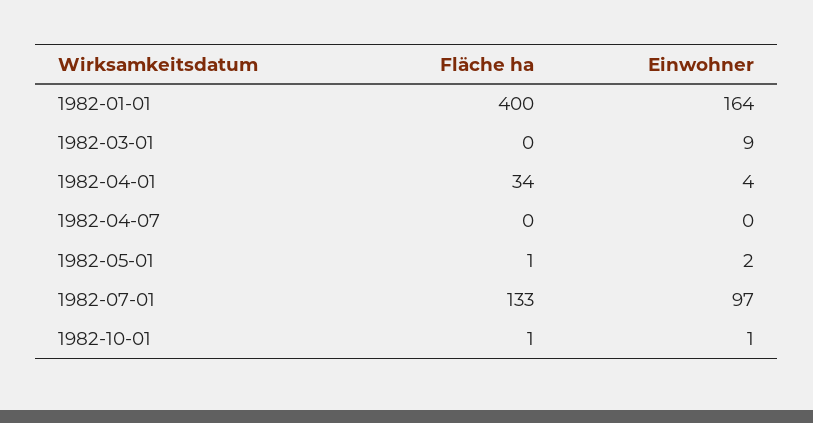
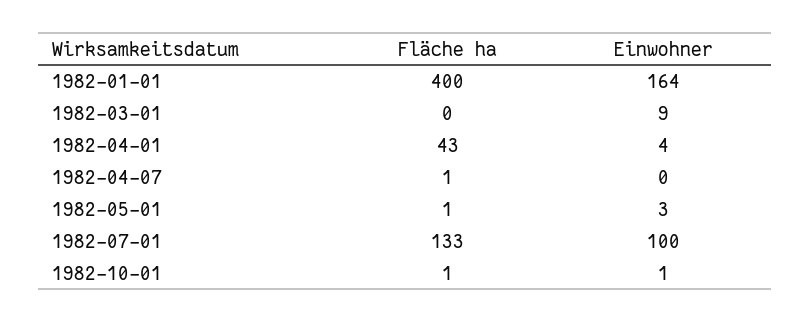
  {
    "Fläche ha": {
      "1982-01-01": 400,
      "1982-03-01": 0,
-     "1982-04-01": 34,
+     "1982-04-01": 43,
-     "1982-04-07": 0,
+     "1982-04-07": 1,
      "1982-05-01": 1,
      "1982-07-01": 133,
      "1982-10-01": 1
    },
    "Einwohner": {
      "1982-01-01": 164,
      "1982-03-01": 9,
      "1982-04-01": 4,
      "1982-04-07": 0,
-     "1982-05-01": 2,
+     "1982-05-01": 3,
-     "1982-07-01": 97,
+     "1982-07-01": 100,
      "1982-10-01": 1
    }
  }

